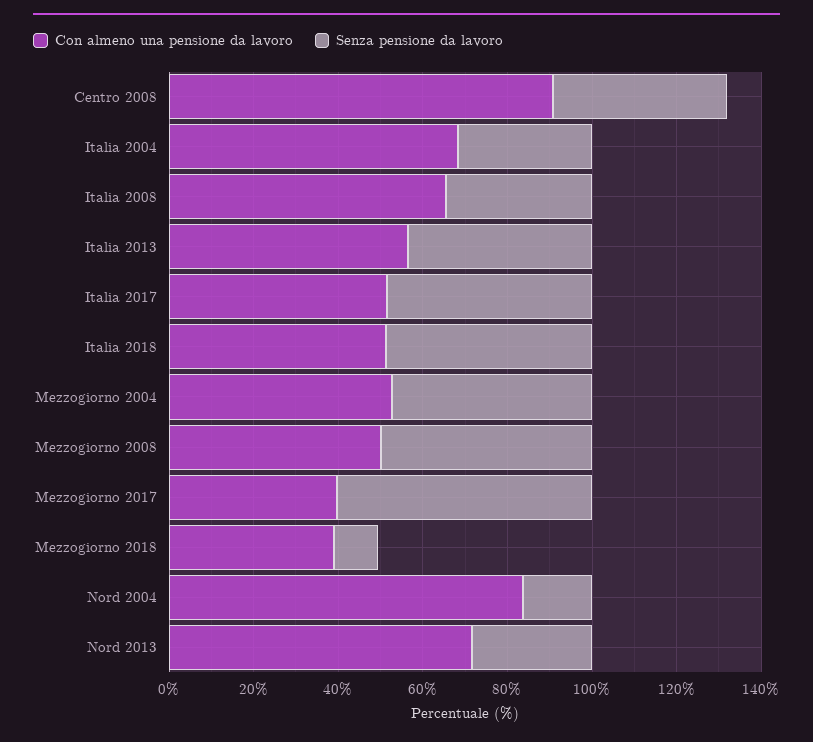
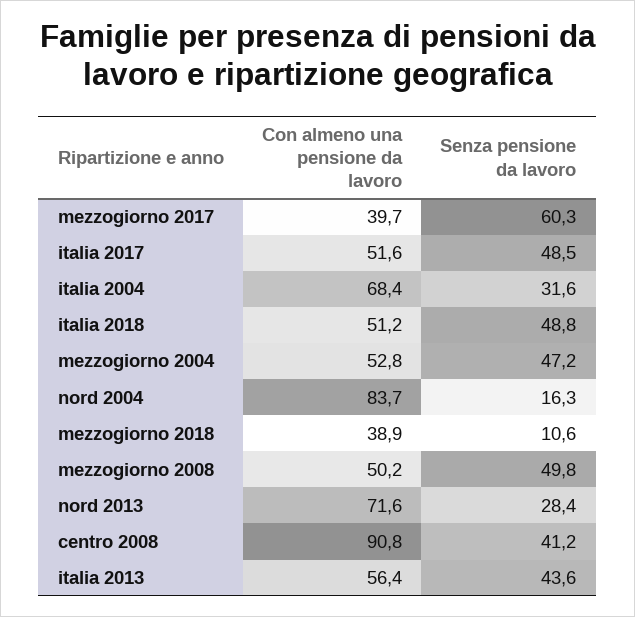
  {
    "Con almeno una pensione da lavoro": {
      "Centro 2008": 90.8,
      "Italia 2004": 68.4,
-     "Italia 2008": 65,
      "Italia 2013": 56.4,
      "Italia 2017": 51.6,
      "Italia 2018": 51.2,
      "Mezzogiorno 2004": 52.8,
      "Mezzogiorno 2008": 50.2,
      "Mezzogiorno 2017": 39.7,
      "Mezzogiorno 2018": 38.9,
      "Nord 2004": 83.7,
      "Nord 2013": 71.6
    },
    "Senza pensione da lavoro": {
      "Centro 2008": 41.2,
      "Italia 2004": 31.6,
-     "Italia 2008": 35,
      "Italia 2013": 43.6,
      "Italia 2017": 48.5,
      "Italia 2018": 48.8,
      "Mezzogiorno 2004": 47.2,
      "Mezzogiorno 2008": 49.8,
      "Mezzogiorno 2017": 60.3,
      "Mezzogiorno 2018": 10.6,
      "Nord 2004": 16.3,
      "Nord 2013": 28.4
    }
  }

